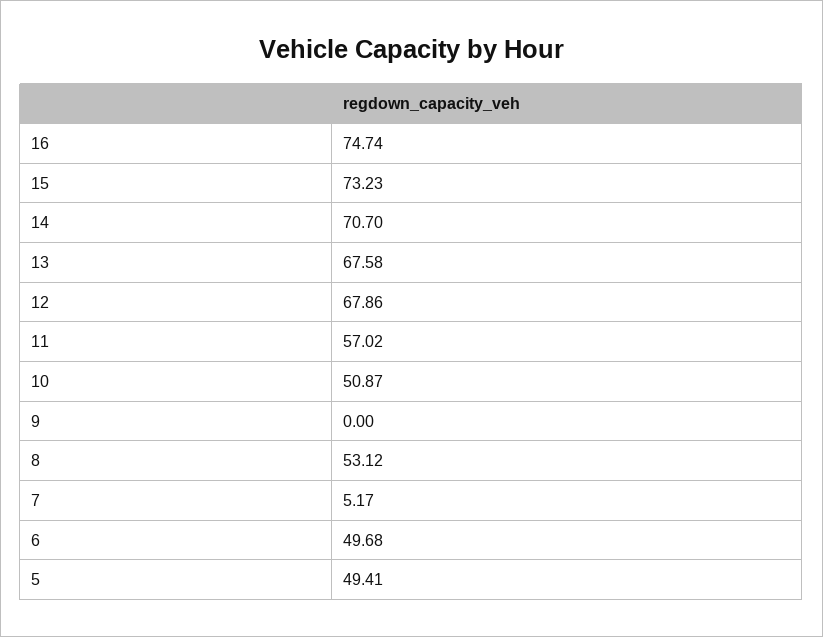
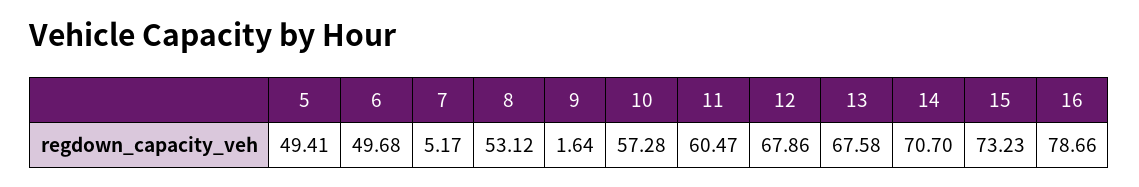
  {
-   "16": 74.74,
+   "16": 78.66,
    "15": 73.23,
    "14": 70.7,
    "13": 67.58,
    "12": 67.86,
-   "11": 57.02,
+   "11": 60.47,
-   "10": 50.87,
+   "10": 57.28,
-   "9": 0,
+   "9": 1.64,
    "8": 53.12,
    "7": 5.17,
    "6": 49.68,
    "5": 49.41
  }

